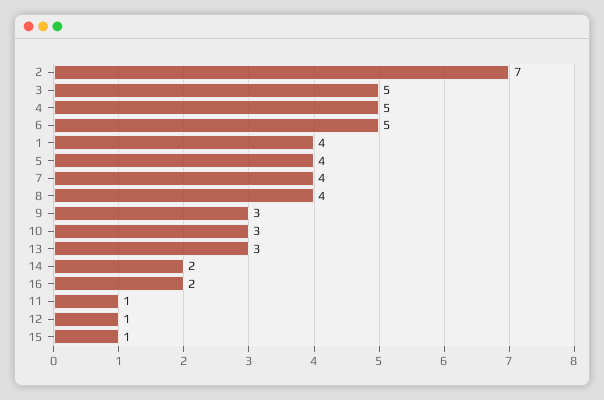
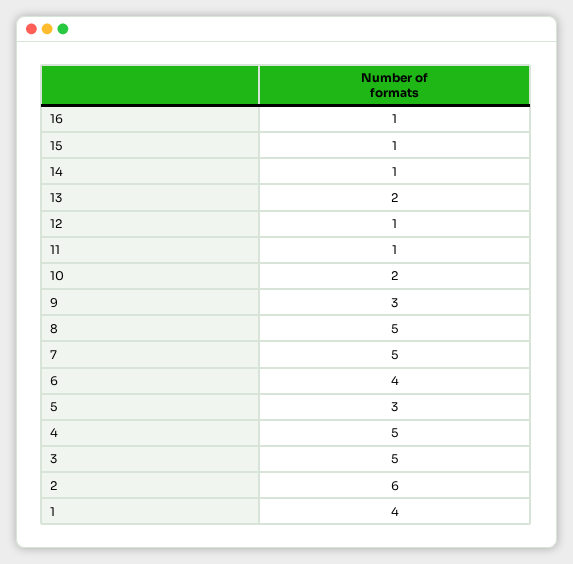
  {
-   "2": 7,
+   "2": 6,
    "3": 5,
    "4": 5,
-   "6": 5,
+   "6": 4,
    "1": 4,
-   "5": 4,
+   "5": 3,
-   "7": 4,
+   "7": 5,
-   "8": 4,
+   "8": 5,
    "9": 3,
-   "10": 3,
+   "10": 2,
-   "13": 3,
+   "13": 2,
-   "14": 2,
+   "14": 1,
-   "16": 2,
+   "16": 1,
    "11": 1,
    "12": 1,
    "15": 1
  }

